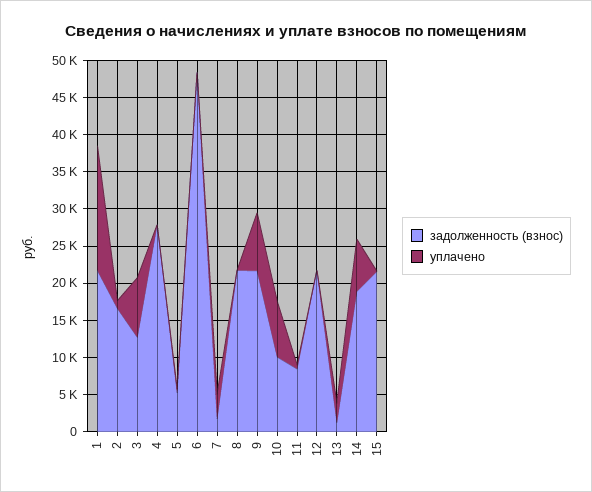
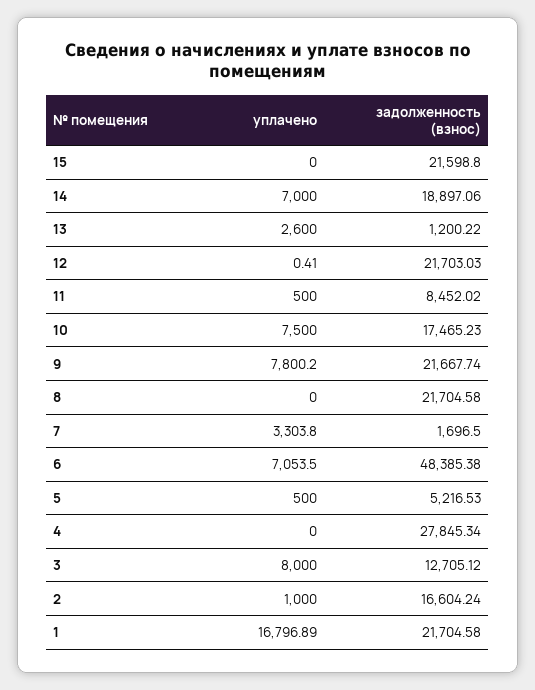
  {
    "задолженность (взнос)": {
      "1": 21704.58,
      "2": 16604.24,
      "3": 12705.12,
      "4": 27845.34,
      "5": 5216.53,
      "6": 48385.38,
      "7": 1696.5,
      "8": 21704.58,
      "9": 21667.74,
-     "10": 10000,
+     "10": 17465.23,
      "11": 8452.02,
      "12": 21703.03,
      "13": 1200.22,
      "14": 18897.06,
      "15": 21598.8
    },
    "уплачено": {
      "1": 16796.89,
      "2": 1000,
      "3": 8000,
      "4": 0,
      "5": 500,
-     "6": 0,
+     "6": 7053.5,
      "7": 3303.8,
      "8": 0,
      "9": 7800.2,
      "10": 7500,
      "11": 500,
      "12": 0.41,
      "13": 2600,
      "14": 7000,
      "15": 0
    }
  }

